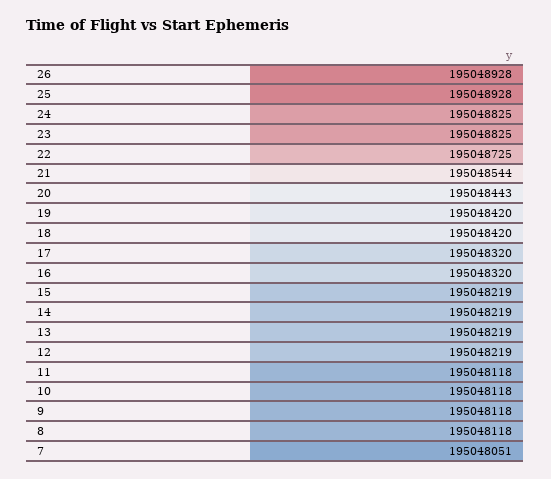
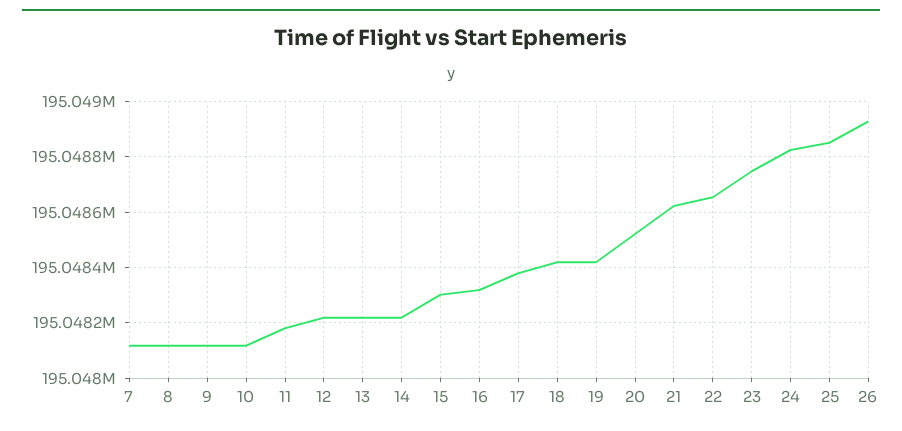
  {
    "26": 195048928,
-   "25": 195048928,
+   "25": 195048850,
    "24": 195048825,
-   "23": 195048825,
+   "23": 195048750,
-   "22": 195048725,
+   "22": 195048650,
-   "21": 195048544,
+   "21": 195048625,
-   "20": 195048443,
+   "20": 195048525,
    "19": 195048420,
    "18": 195048420,
-   "17": 195048320,
+   "17": 195048375,
    "16": 195048320,
-   "15": 195048219,
+   "15": 195048300,
    "14": 195048219,
    "13": 195048219,
    "12": 195048219,
-   "11": 195048118,
+   "11": 195048175,
    "10": 195048118,
    "9": 195048118,
    "8": 195048118,
-   "7": 195048051
+   "7": 195048125
  }

